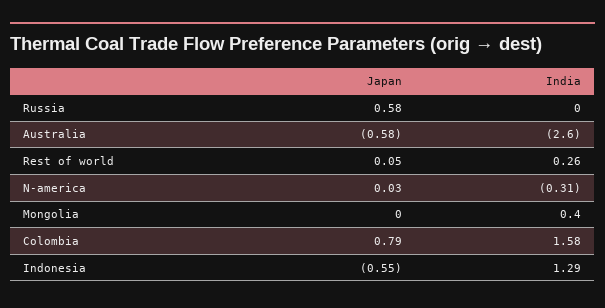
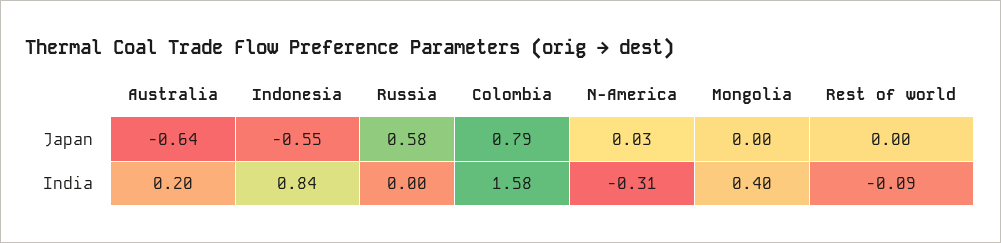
  {
    "Japan": {
      "Russia": 0.58,
-     "Australia": -0.58,
+     "Australia": -0.64,
-     "Rest of world": 0.05,
+     "Rest of world": 0,
      "N-america": 0.03,
      "Mongolia": 0,
      "Colombia": 0.79,
      "Indonesia": -0.55
    },
    "India": {
      "Russia": 0,
-     "Australia": -2.6,
+     "Australia": 0.2,
-     "Rest of world": 0.26,
+     "Rest of world": -0.09,
      "N-america": -0.31,
      "Mongolia": 0.4,
      "Colombia": 1.58,
-     "Indonesia": 1.29
+     "Indonesia": 0.84
    }
  }

